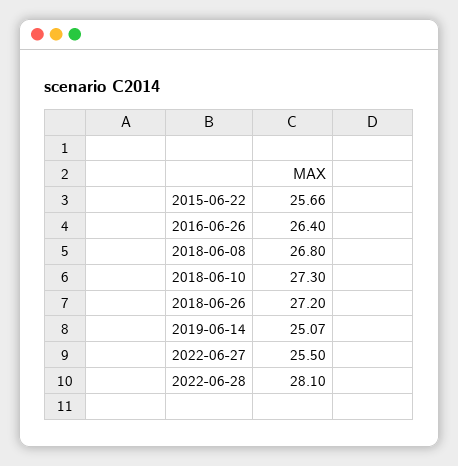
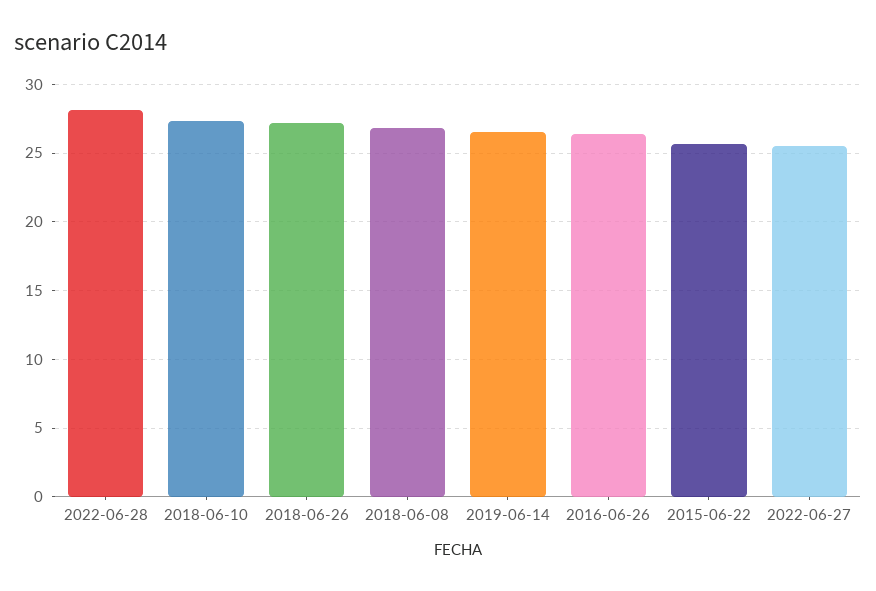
  {
    "2015-06-22": 25.66,
    "2016-06-26": 26.4,
    "2018-06-08": 26.8,
    "2018-06-10": 27.3,
    "2018-06-26": 27.2,
-   "2019-06-14": 25.07,
+   "2019-06-14": 26.5,
    "2022-06-27": 25.5,
    "2022-06-28": 28.1
  }

